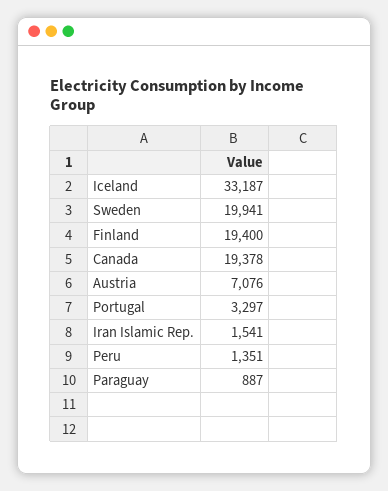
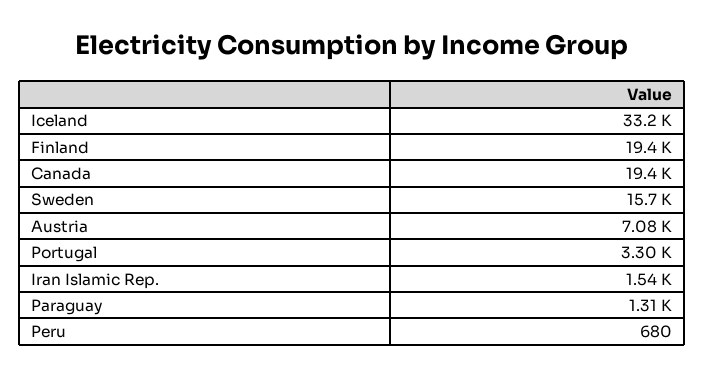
  {
    "Iceland": 33187,
-   "Sweden": 19941,
+   "Sweden": 15700,
    "Finland": 19400,
    "Canada": 19378,
    "Austria": 7076,
    "Portugal": 3297,
    "Iran Islamic Rep.": 1541,
-   "Peru": 1351,
+   "Peru": 680,
-   "Paraguay": 887
+   "Paraguay": 1310
  }

